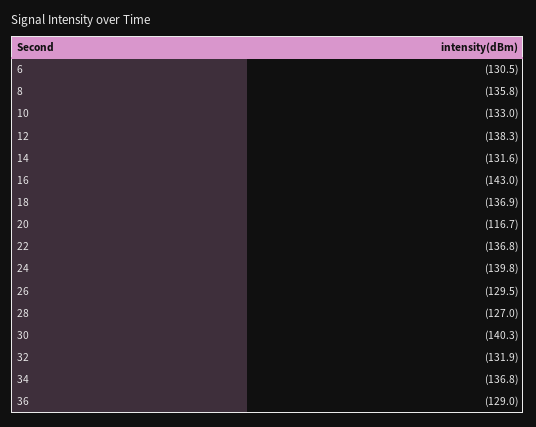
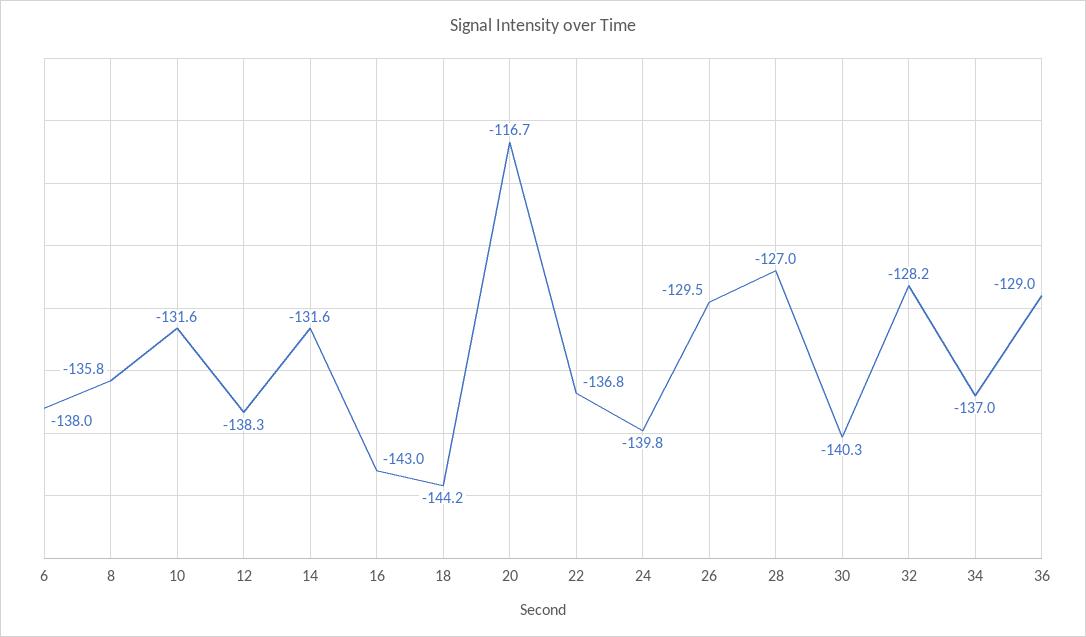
  {
-   "6": -130.5,
+   "6": -138,
    "8": -135.8,
-   "10": -133,
+   "10": -131.6,
    "12": -138.3,
    "14": -131.6,
    "16": -143,
-   "18": -136.9,
+   "18": -144.2,
    "20": -116.7,
    "22": -136.8,
    "24": -139.8,
    "26": -129.5,
    "28": -127,
    "30": -140.3,
-   "32": -131.9,
+   "32": -128.2,
-   "34": -136.8,
+   "34": -137,
    "36": -129
  }

